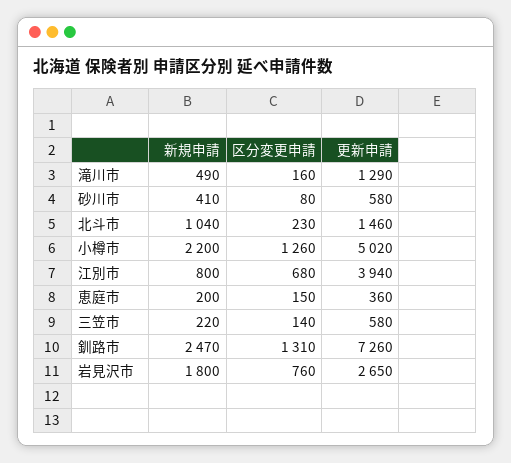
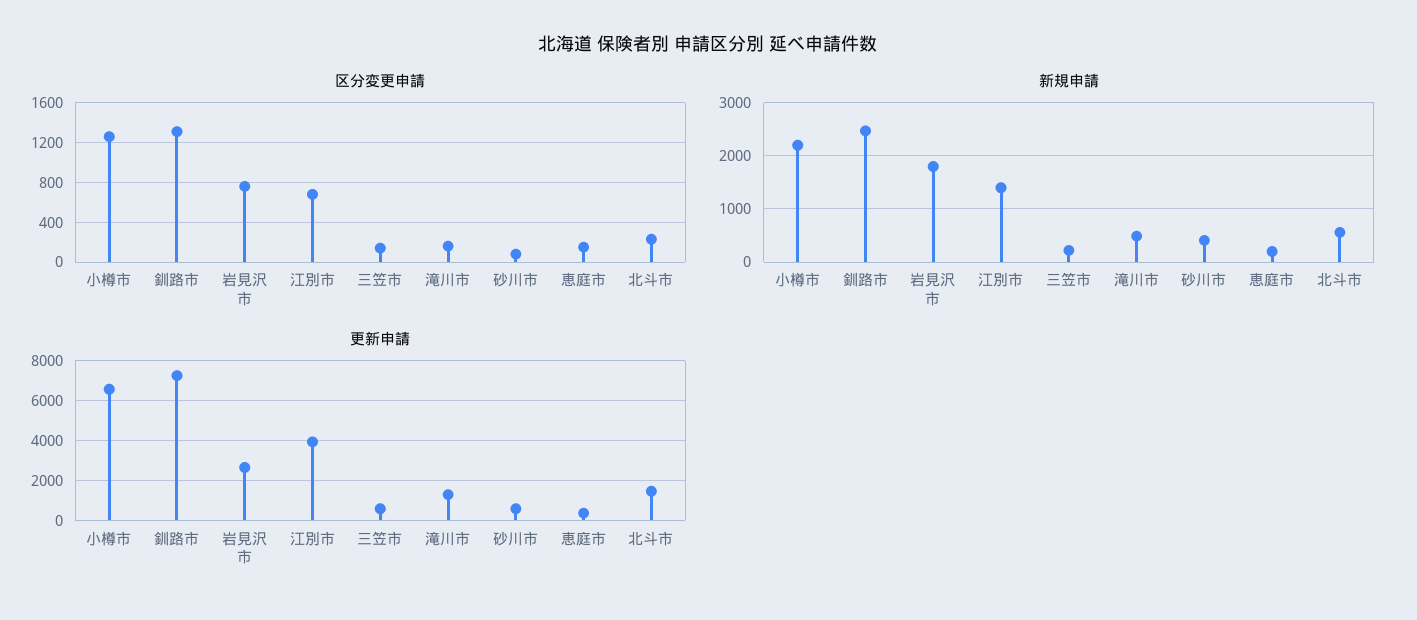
  {
    "新規申請": {
      "滝川市": 490,
      "砂川市": 410,
-     "北斗市": 1040,
+     "北斗市": 600,
      "小樽市": 2200,
-     "江別市": 800,
+     "江別市": 1400,
      "恵庭市": 200,
      "三笠市": 220,
      "釧路市": 2470,
      "岩見沢市": 1800
    },
    "区分変更申請": {
      "滝川市": 160,
      "砂川市": 80,
      "北斗市": 230,
      "小樽市": 1260,
      "江別市": 680,
      "恵庭市": 150,
      "三笠市": 140,
      "釧路市": 1310,
      "岩見沢市": 760
    },
    "更新申請": {
      "滝川市": 1290,
      "砂川市": 580,
      "北斗市": 1460,
-     "小樽市": 5020,
+     "小樽市": 6500,
      "江別市": 3940,
      "恵庭市": 360,
      "三笠市": 580,
      "釧路市": 7260,
      "岩見沢市": 2650
    }
  }

